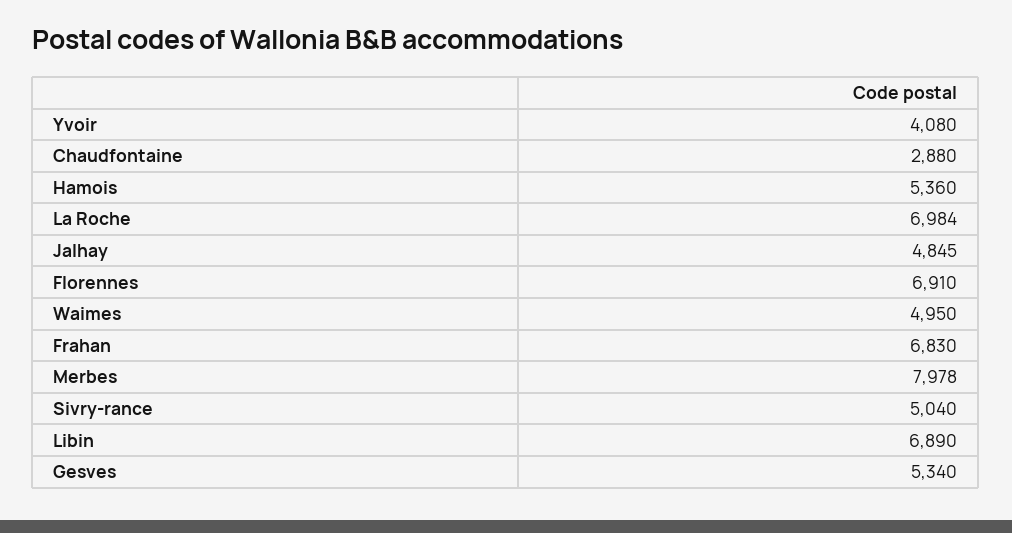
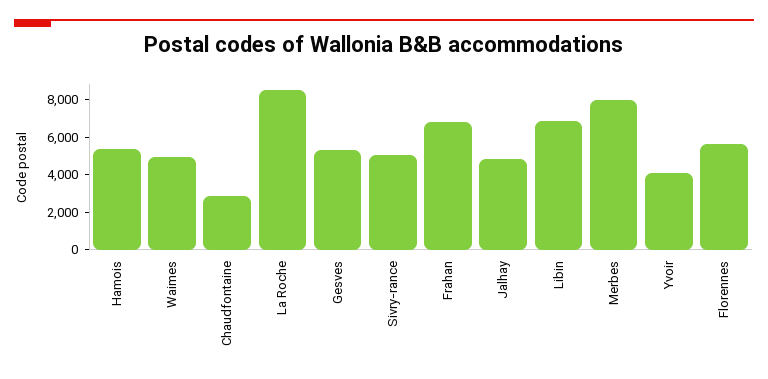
  {
    "Yvoir": 4080,
    "Chaudfontaine": 2880,
    "Hamois": 5360,
-   "La Roche": 6984,
+   "La Roche": 8500,
    "Jalhay": 4845,
-   "Florennes": 6910,
+   "Florennes": 5500,
    "Waimes": 4950,
    "Frahan": 6830,
    "Merbes": 7978,
    "Sivry-rance": 5040,
    "Libin": 6890,
    "Gesves": 5340
  }

